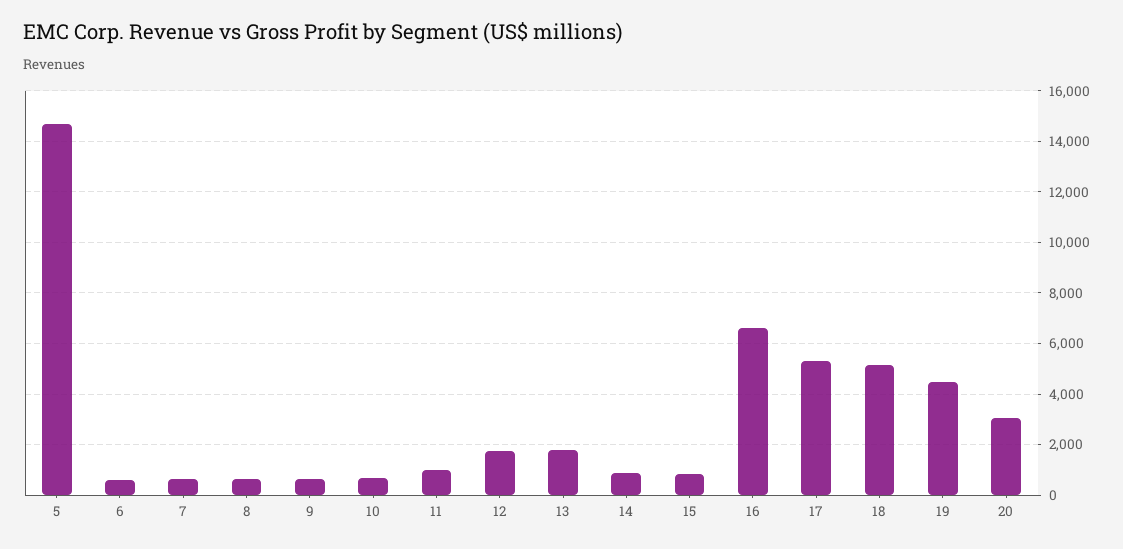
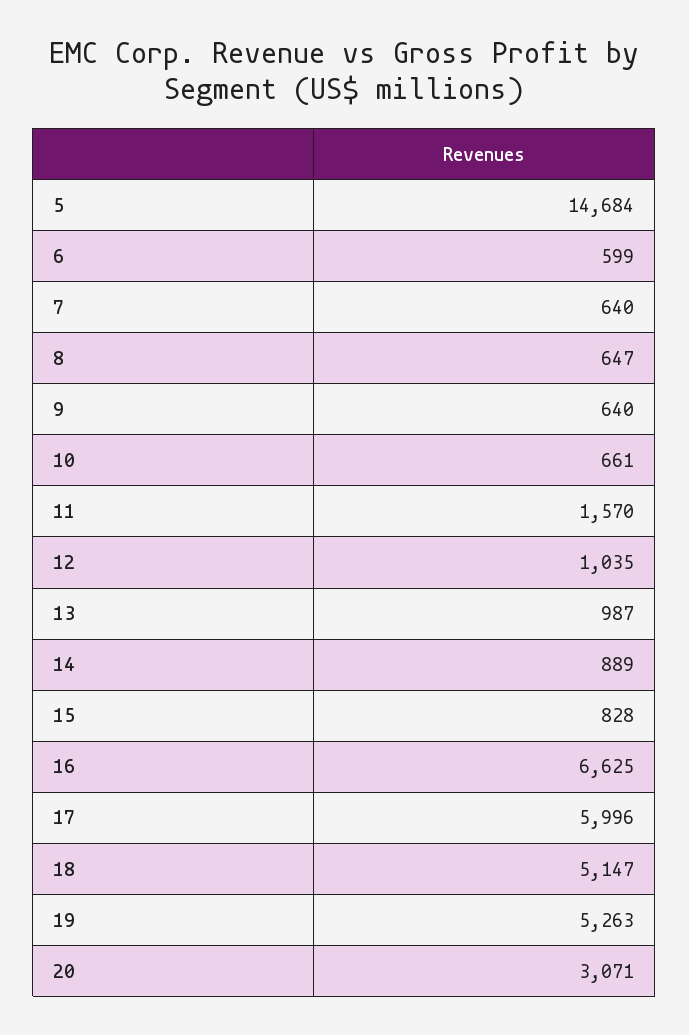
  {
    "5": 14684,
    "6": 599,
    "7": 640,
    "8": 647,
    "9": 640,
    "10": 661,
-   "11": 1000,
+   "11": 1570,
-   "12": 1750,
+   "12": 1035,
-   "13": 1750,
+   "13": 987,
    "14": 889,
    "15": 828,
    "16": 6625,
-   "17": 5250,
+   "17": 5996,
    "18": 5147,
-   "19": 4500,
+   "19": 5263,
    "20": 3071
  }

